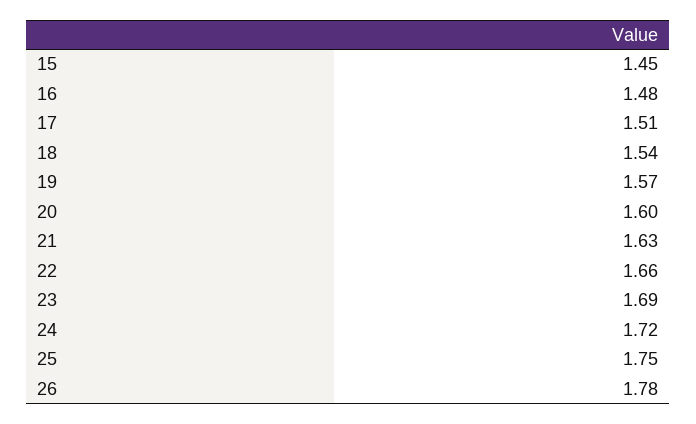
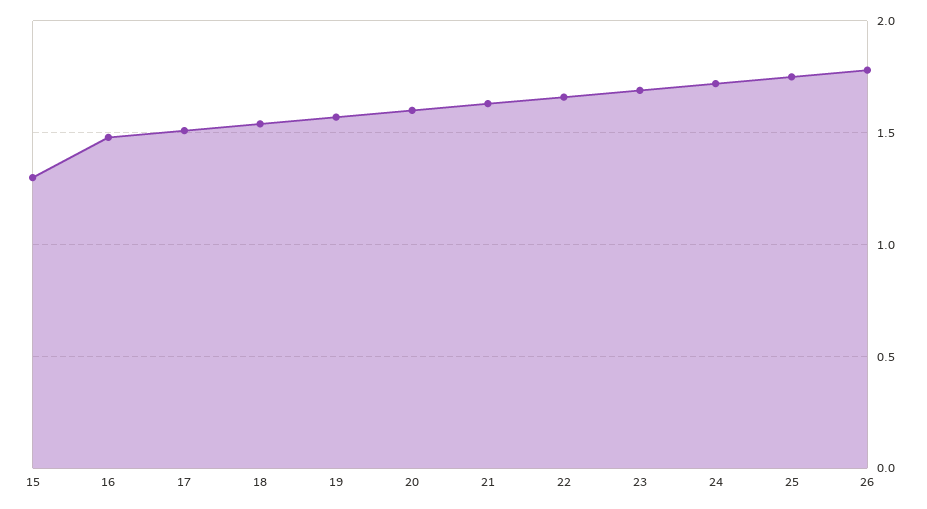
  {
-   "15": 1.45,
+   "15": 1.3,
    "16": 1.48,
    "17": 1.51,
    "18": 1.54,
    "19": 1.57,
    "20": 1.6,
    "21": 1.63,
    "22": 1.66,
    "23": 1.69,
    "24": 1.72,
    "25": 1.75,
    "26": 1.78
  }

